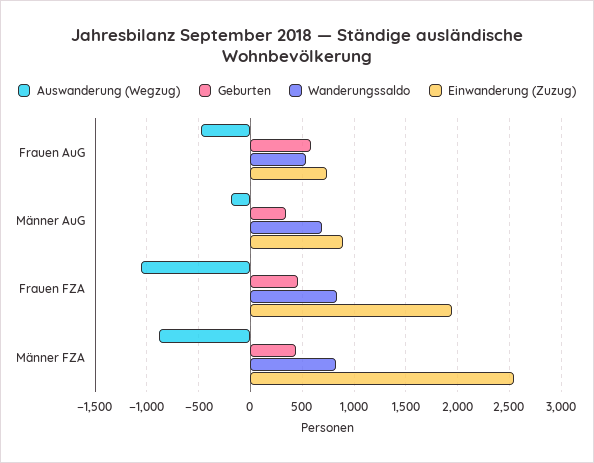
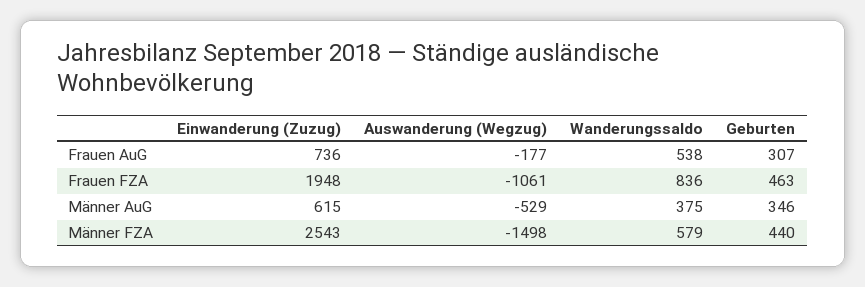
  {
    "Auswanderung (Wegzug)": {
-     "Frauen AuG": -500,
+     "Frauen AuG": -177,
-     "Männer AuG": -200,
+     "Männer AuG": -529,
      "Frauen FZA": -1061,
-     "Männer FZA": -900
+     "Männer FZA": -1498
    },
    "Geburten": {
-     "Frauen AuG": 600,
+     "Frauen AuG": 307,
      "Männer AuG": 346,
      "Frauen FZA": 463,
      "Männer FZA": 440
    },
    "Wanderungssaldo": {
      "Frauen AuG": 538,
-     "Männer AuG": 700,
+     "Männer AuG": 375,
      "Frauen FZA": 836,
-     "Männer FZA": 800
+     "Männer FZA": 579
    },
    "Einwanderung (Zuzug)": {
      "Frauen AuG": 736,
-     "Männer AuG": 900,
+     "Männer AuG": 615,
      "Frauen FZA": 1948,
      "Männer FZA": 2543
    }
  }

